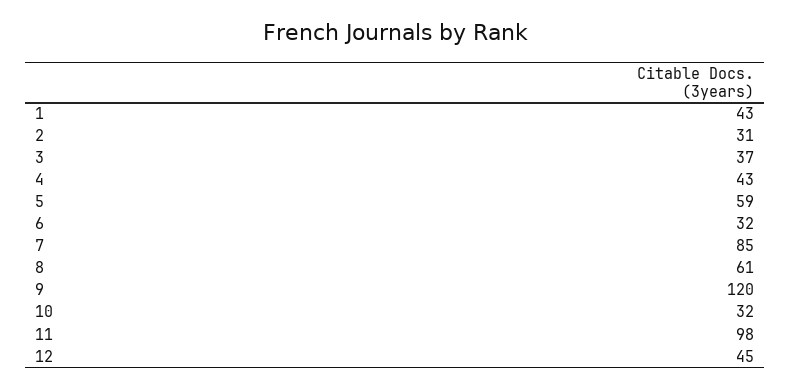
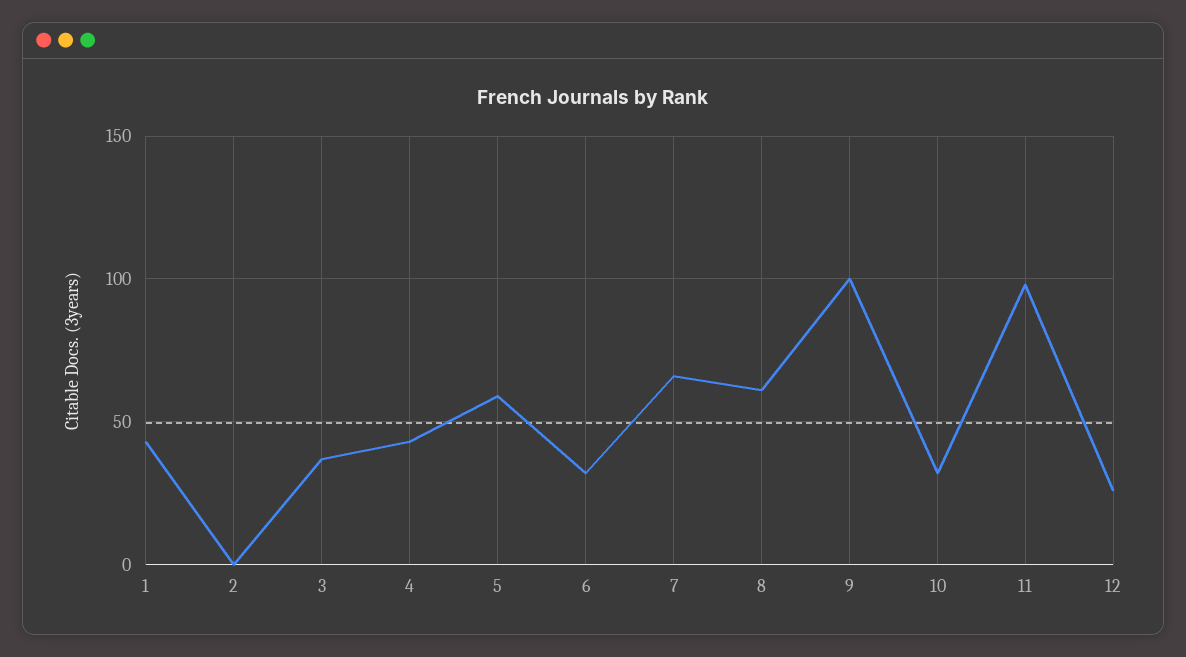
  {
    "1": 43,
-   "2": 31,
+   "2": 0,
    "3": 37,
    "4": 43,
    "5": 59,
    "6": 32,
-   "7": 85,
+   "7": 65,
    "8": 61,
-   "9": 120,
+   "9": 100,
    "10": 32,
    "11": 98,
-   "12": 45
+   "12": 25
  }

